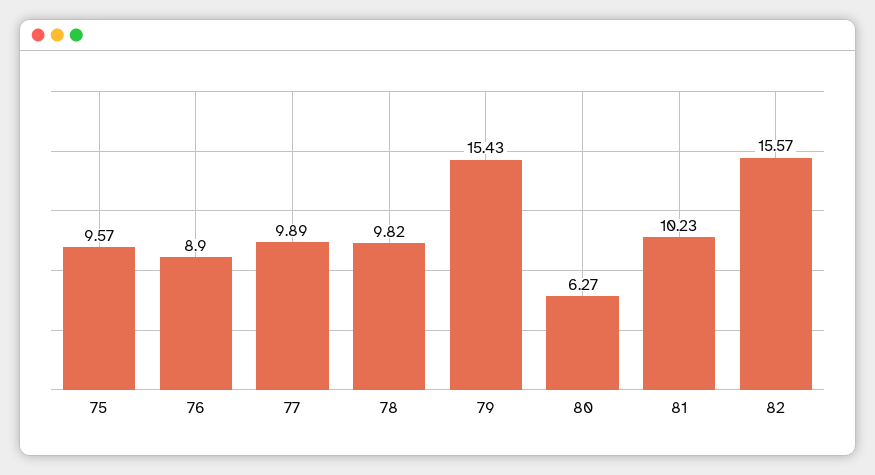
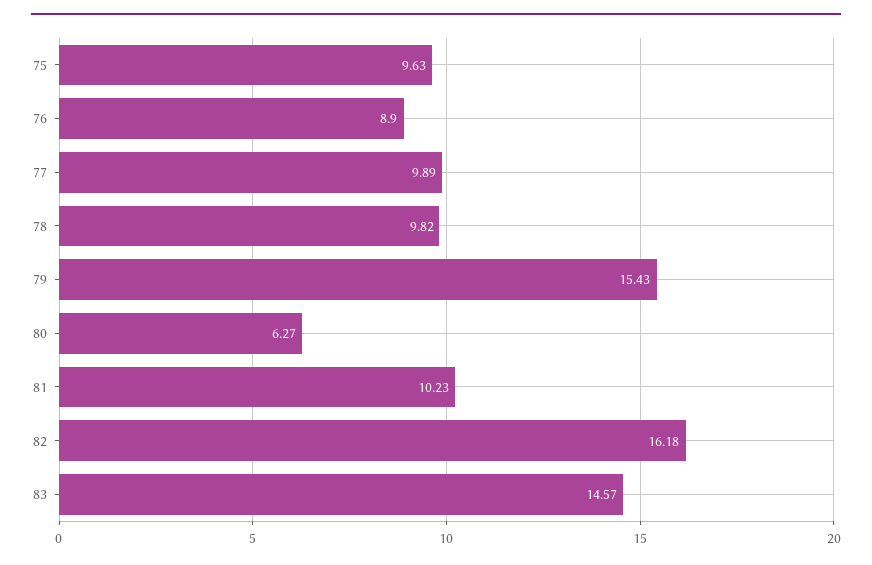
  {
-   "75": 9.57,
+   "75": 9.63,
    "76": 8.9,
    "77": 9.89,
    "78": 9.82,
    "79": 15.43,
    "80": 6.27,
    "81": 10.23,
-   "82": 15.57
+   "82": 16.18,
+   "83": 14.57
  }

